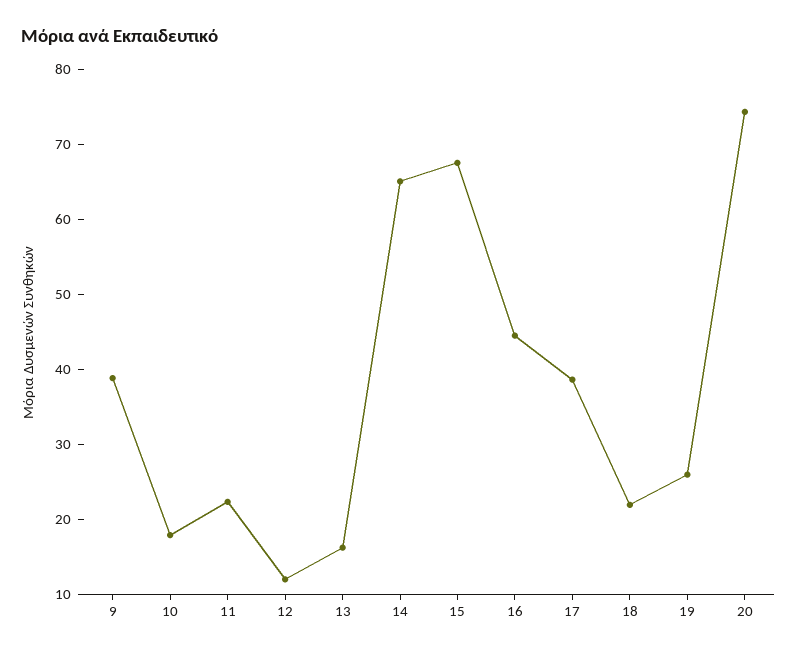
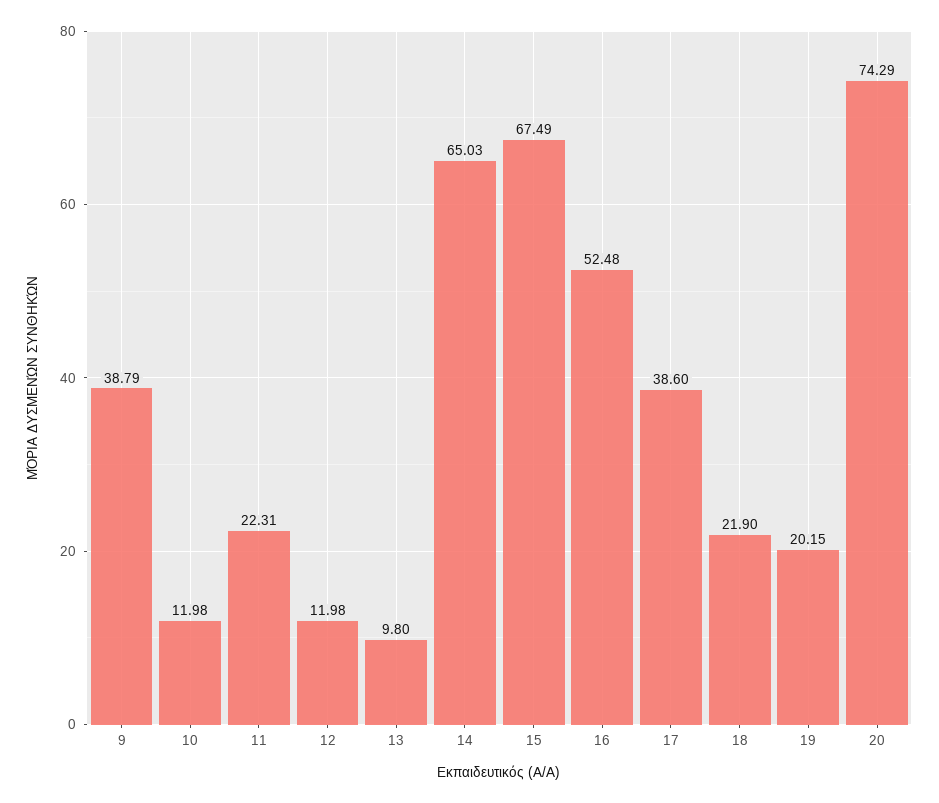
  {
    "9": 38.79,
-   "10": 18,
+   "10": 11.98,
    "11": 22.31,
    "12": 11.98,
-   "13": 16,
+   "13": 9.8,
    "14": 65.03,
    "15": 67.49,
-   "16": 44,
+   "16": 52.48,
    "17": 38.6,
    "18": 21.9,
-   "19": 26,
+   "19": 20.15,
    "20": 74.29
  }

